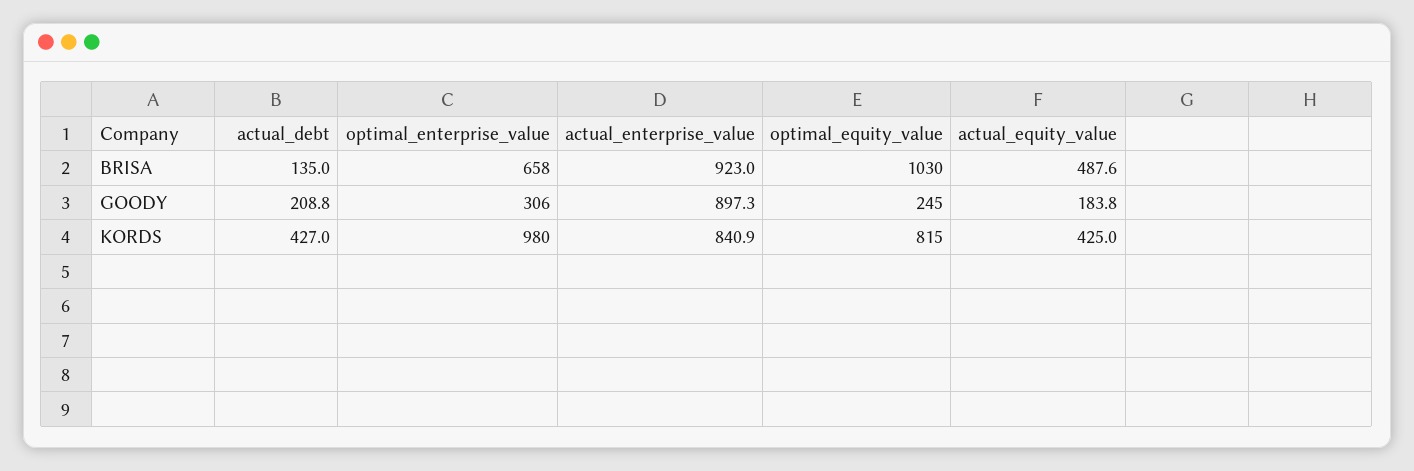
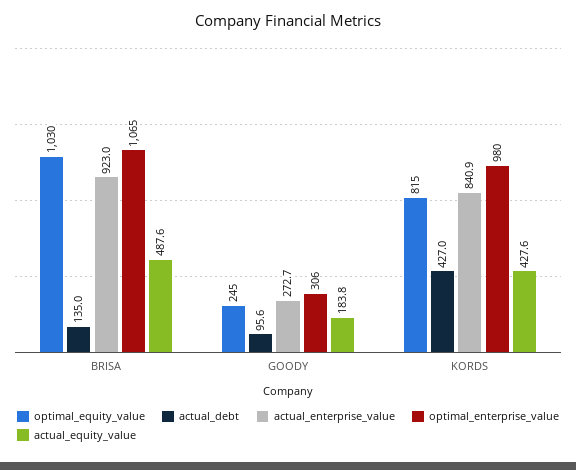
  {
    "actual_debt": {
      "BRISA": 135,
-     "GOODY": 208.8,
+     "GOODY": 95.6,
      "KORDS": 427
    },
    "optimal_enterprise_value": {
-     "BRISA": 658,
+     "BRISA": 1065,
      "GOODY": 306,
      "KORDS": 980
    },
    "actual_enterprise_value": {
      "BRISA": 923,
-     "GOODY": 897.3,
+     "GOODY": 272.7,
      "KORDS": 840.9
    },
    "optimal_equity_value": {
      "BRISA": 1030,
      "GOODY": 245,
      "KORDS": 815
    },
    "actual_equity_value": {
      "BRISA": 487.6,
      "GOODY": 183.8,
-     "KORDS": 425
+     "KORDS": 427.6
    }
  }

